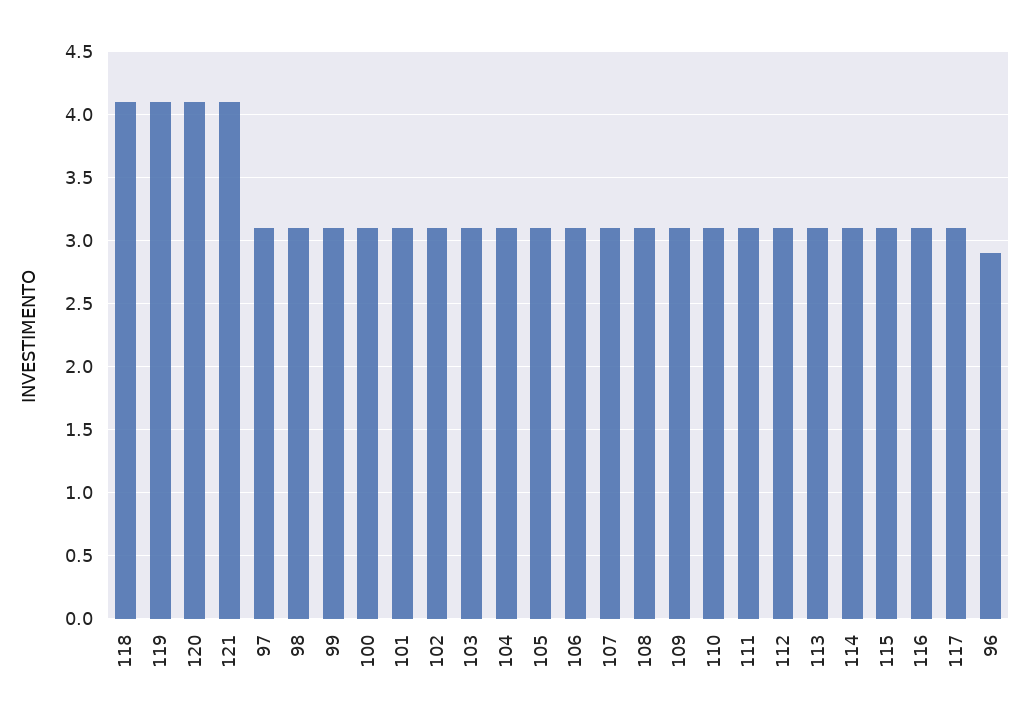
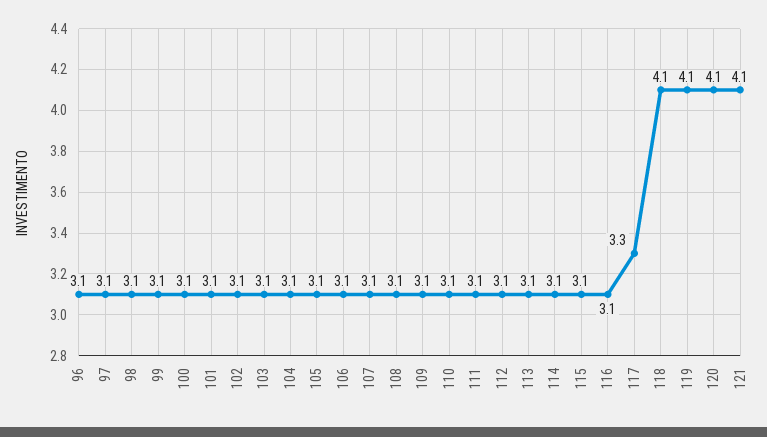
  {
    "118": 4.1,
    "119": 4.1,
    "120": 4.1,
    "121": 4.1,
    "97": 3.1,
    "98": 3.1,
    "99": 3.1,
    "100": 3.1,
    "101": 3.1,
    "102": 3.1,
    "103": 3.1,
    "104": 3.1,
    "105": 3.1,
    "106": 3.1,
    "107": 3.1,
    "108": 3.1,
    "109": 3.1,
    "110": 3.1,
    "111": 3.1,
    "112": 3.1,
    "113": 3.1,
    "114": 3.1,
    "115": 3.1,
    "116": 3.1,
-   "117": 3.1,
+   "117": 3.3,
-   "96": 2.9
+   "96": 3.1
  }

